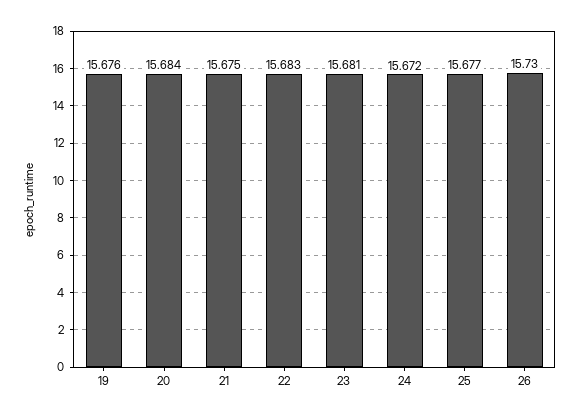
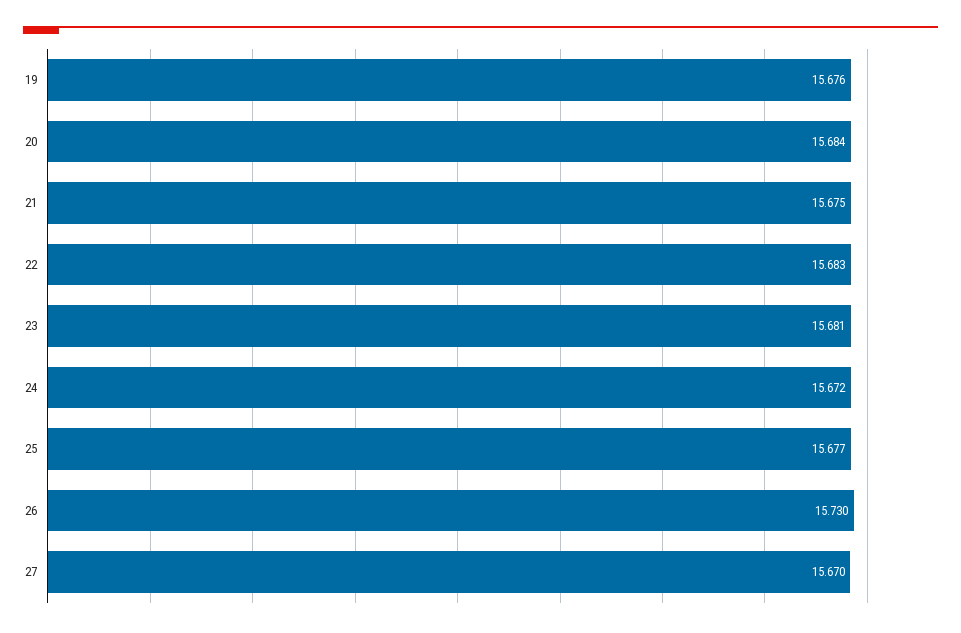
  {
    "19": 15.676,
    "20": 15.684,
    "21": 15.675,
    "22": 15.683,
    "23": 15.681,
    "24": 15.672,
    "25": 15.677,
-   "26": 15.73
+   "26": 15.73,
+   "27": 15.67
  }

